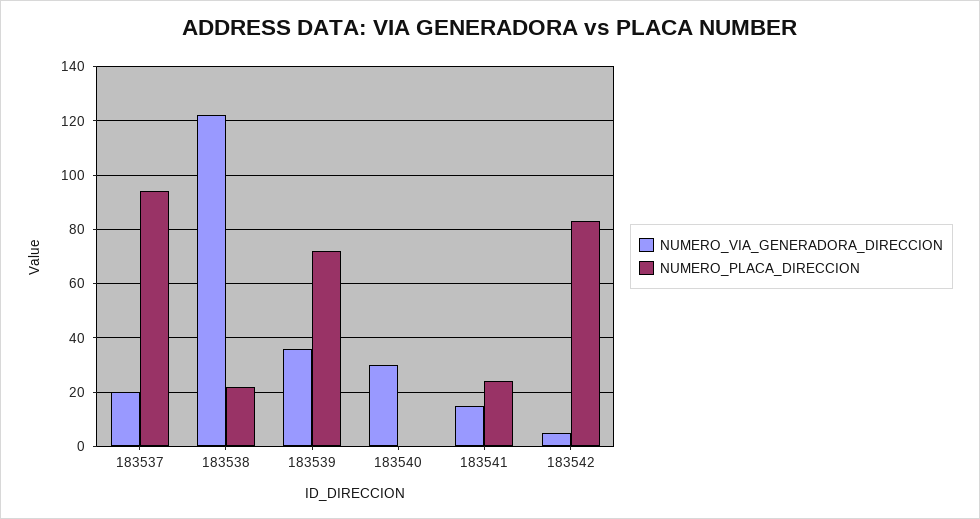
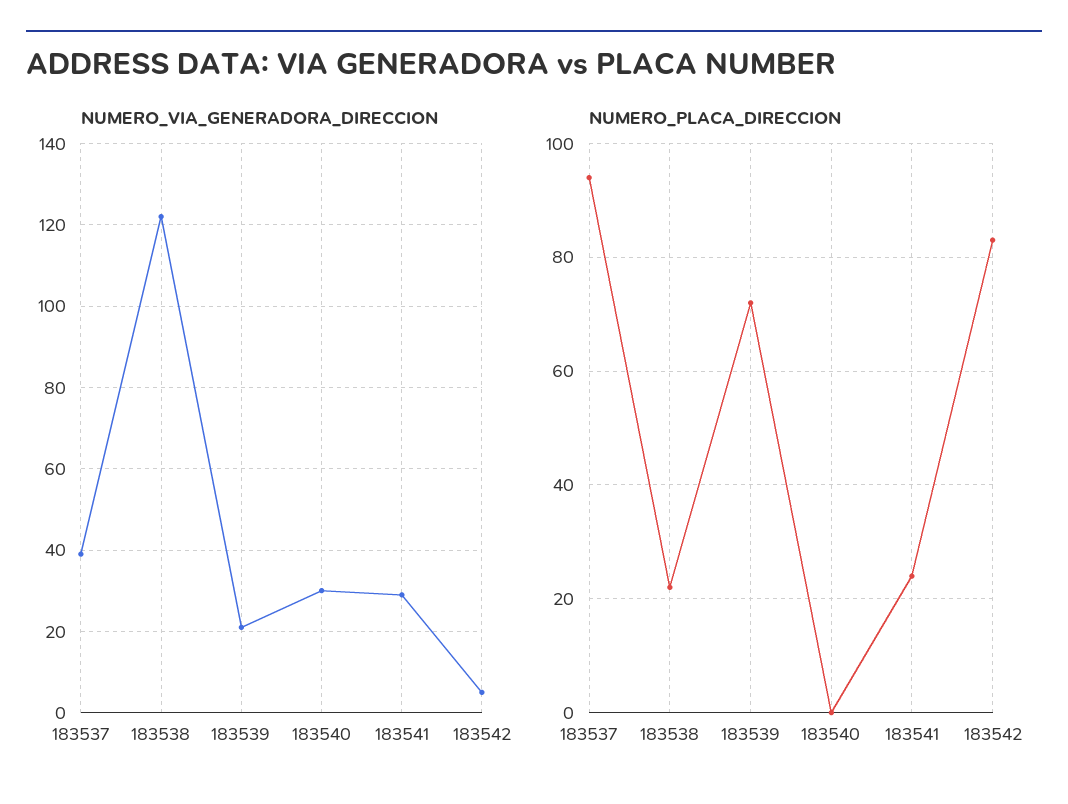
  {
    "NUMERO_VIA_GENERADORA_DIRECCION": {
-     "183537": 20,
+     "183537": 40,
      "183538": 120,
-     "183539": 35,
+     "183539": 20,
      "183540": 30,
-     "183541": 15,
+     "183541": 30,
      "183542": 5
    },
    "NUMERO_PLACA_DIRECCION": {
      "183537": 95,
      "183538": 20,
      "183539": 70,
      "183540": 0,
      "183541": 25,
      "183542": 85
    }
  }

